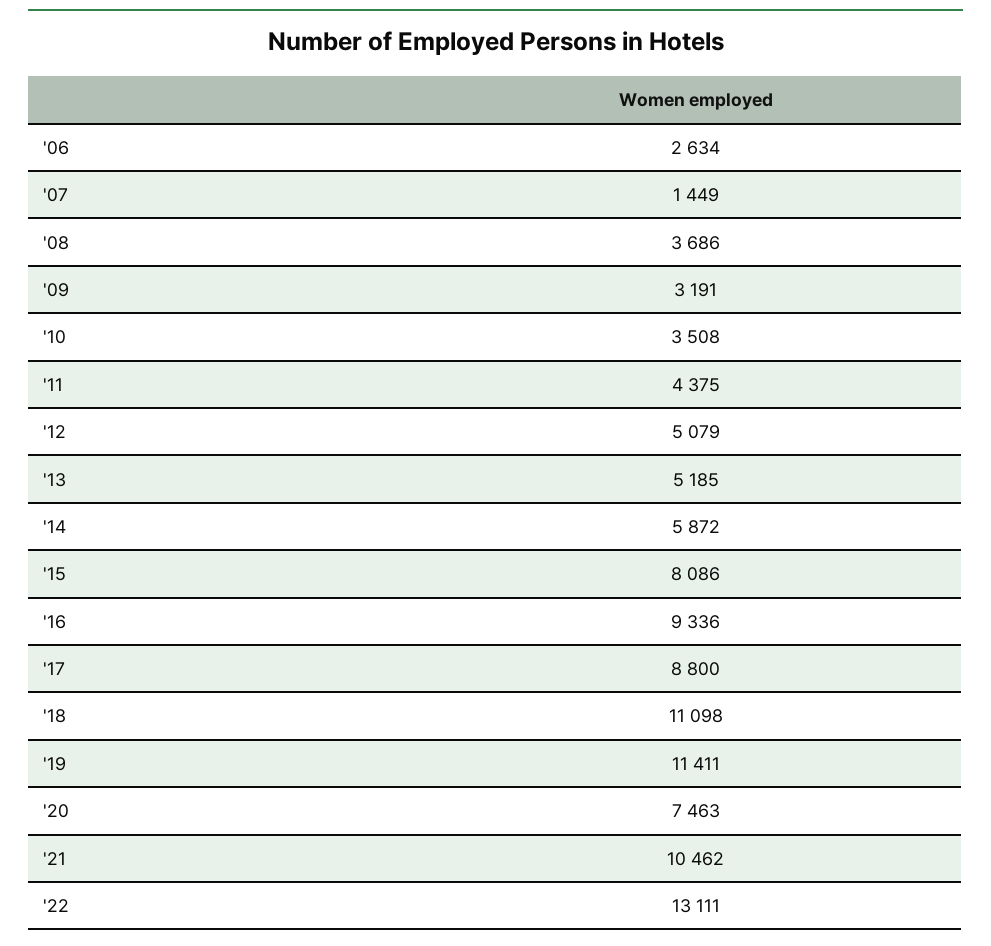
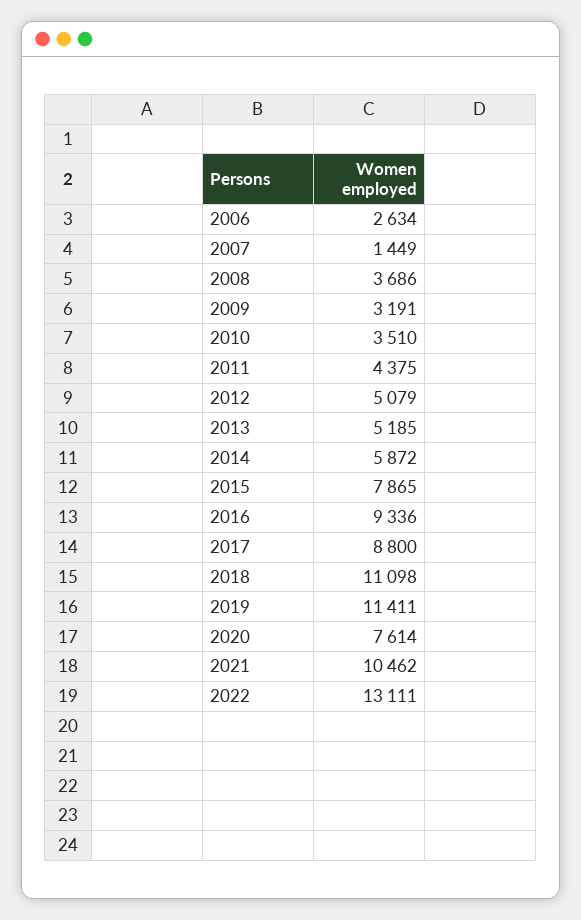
  {
    "'06": 2634,
    "'07": 1449,
    "'08": 3686,
    "'09": 3191,
-   "'10": 3508,
+   "'10": 3510,
    "'11": 4375,
    "'12": 5079,
    "'13": 5185,
    "'14": 5872,
-   "'15": 8086,
+   "'15": 7865,
    "'16": 9336,
    "'17": 8800,
    "'18": 11098,
    "'19": 11411,
-   "'20": 7463,
+   "'20": 7614,
    "'21": 10462,
    "'22": 13111
  }

